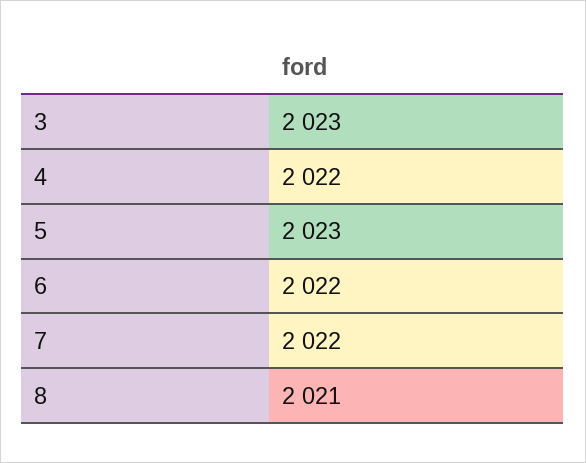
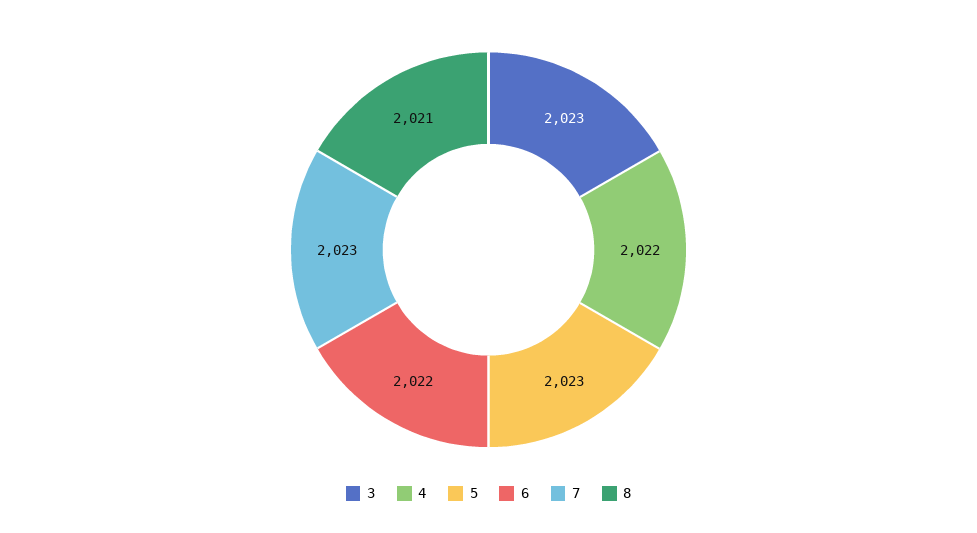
  {
    "3": 2023,
    "4": 2022,
    "5": 2023,
    "6": 2022,
-   "7": 2022,
+   "7": 2023,
    "8": 2021
  }

